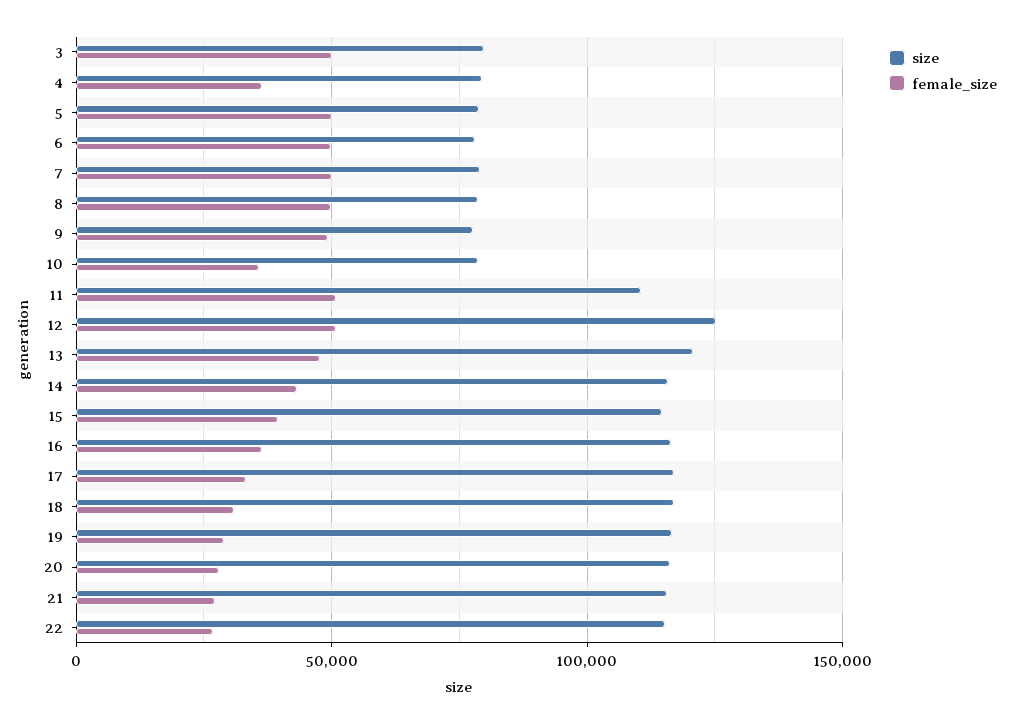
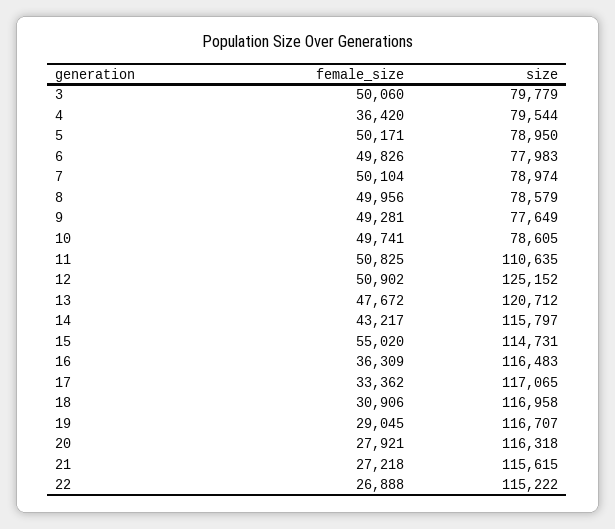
  {
    "size": {
      "3": 79779,
      "4": 79544,
      "5": 78950,
      "6": 77983,
      "7": 78974,
      "8": 78579,
      "9": 77649,
      "10": 78605,
      "11": 110635,
      "12": 125152,
      "13": 120712,
      "14": 115797,
      "15": 114731,
      "16": 116483,
      "17": 117065,
      "18": 116958,
      "19": 116707,
      "20": 116318,
      "21": 115615,
      "22": 115222
    },
    "female_size": {
      "3": 50060,
      "4": 36420,
      "5": 50171,
      "6": 49826,
      "7": 50104,
      "8": 49956,
      "9": 49281,
-     "10": 35000,
+     "10": 49741,
      "11": 50825,
      "12": 50902,
      "13": 47672,
      "14": 43217,
-     "15": 40000,
+     "15": 55020,
      "16": 36309,
      "17": 33362,
      "18": 30906,
      "19": 29045,
      "20": 27921,
      "21": 27218,
      "22": 26888
    }
  }

